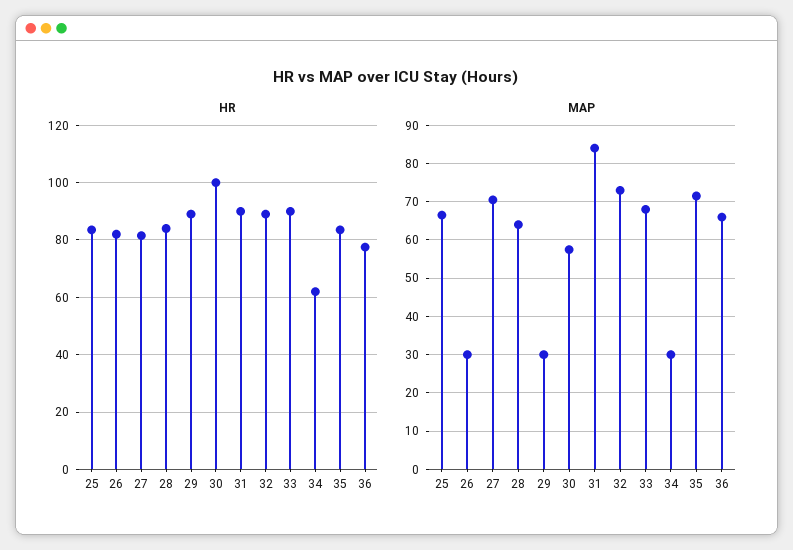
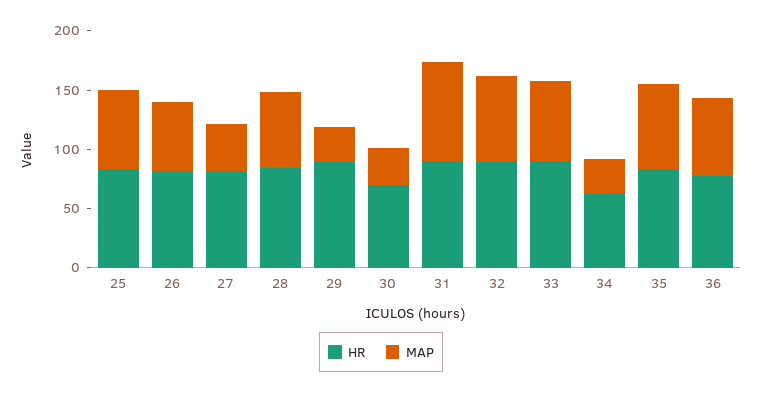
  {
    "HR": {
      "25": 82.5,
      "26": 82.5,
      "27": 82.5,
      "28": 85,
      "29": 90,
-     "30": 100,
+     "30": 70,
      "31": 90,
      "32": 90,
      "33": 90,
      "34": 62.5,
      "35": 82.5,
      "36": 77.5
    },
    "MAP": {
      "25": 66,
-     "26": 30,
+     "26": 60,
-     "27": 70,
+     "27": 40,
      "28": 64,
      "29": 30,
-     "30": 58,
+     "30": 30,
      "31": 84,
      "32": 74,
      "33": 68,
      "34": 30,
      "35": 72,
      "36": 66
    }
  }

